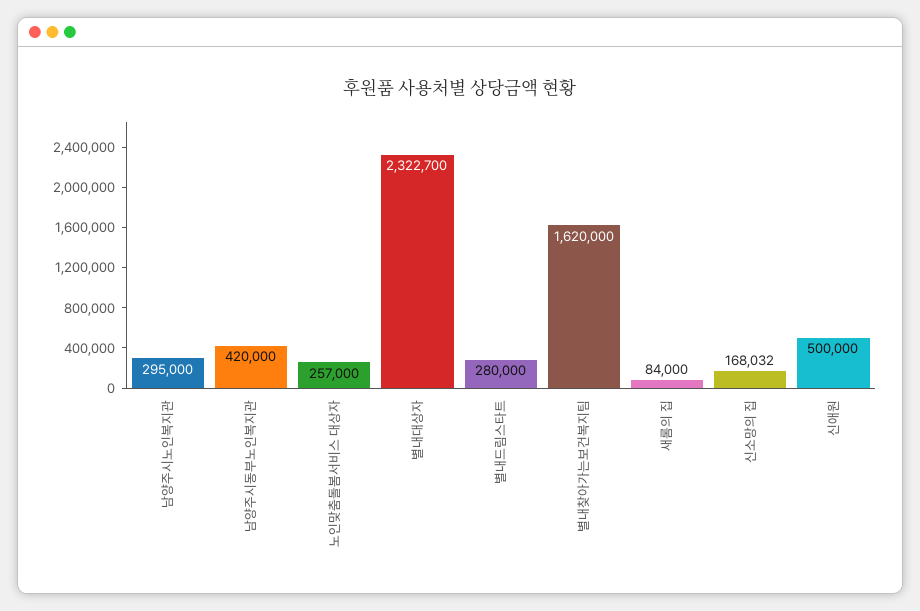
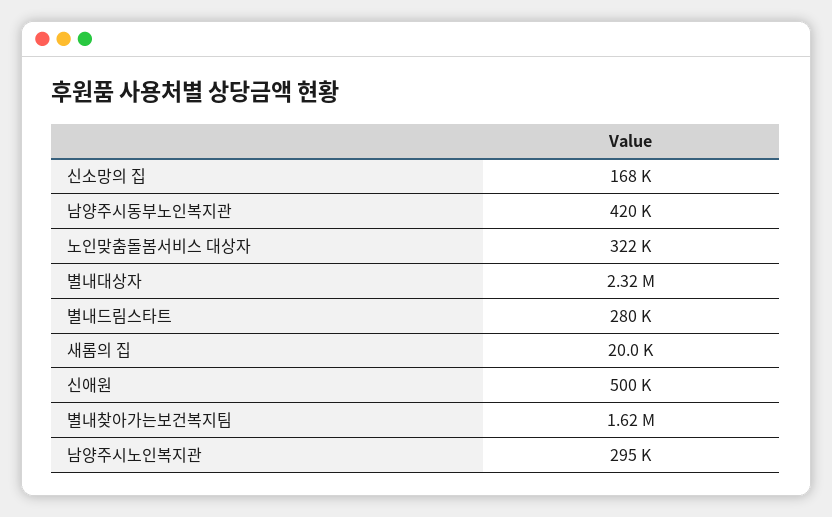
  {
    "남양주시노인복지관": 295000,
    "남양주시동부노인복지관": 420000,
-   "노인맞춤돌봄서비스 대상자": 257000,
+   "노인맞춤돌봄서비스 대상자": 322000,
    "별내대상자": 2322700,
    "별내드림스타트": 280000,
    "별내찾아가는보건복지팀": 1620000,
-   "새롬의 집": 84000,
+   "새롬의 집": 20000,
    "신소망의 집": 168032,
    "신애원": 500000
  }

